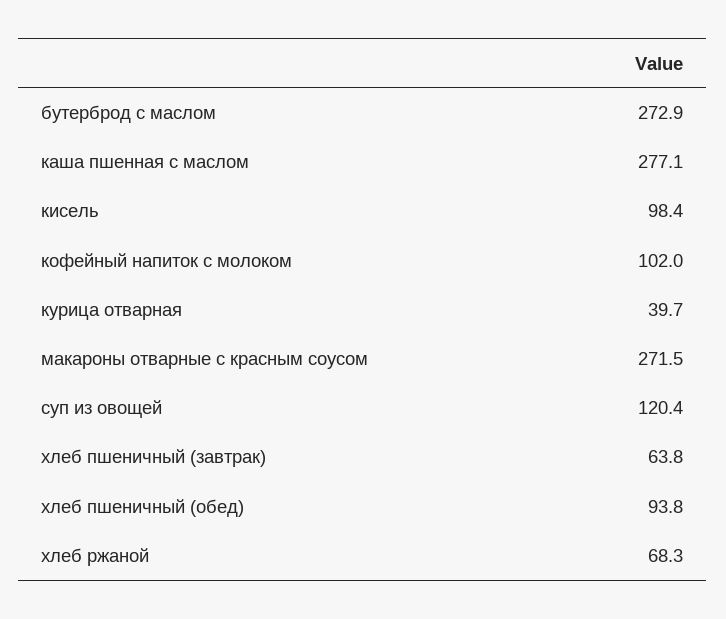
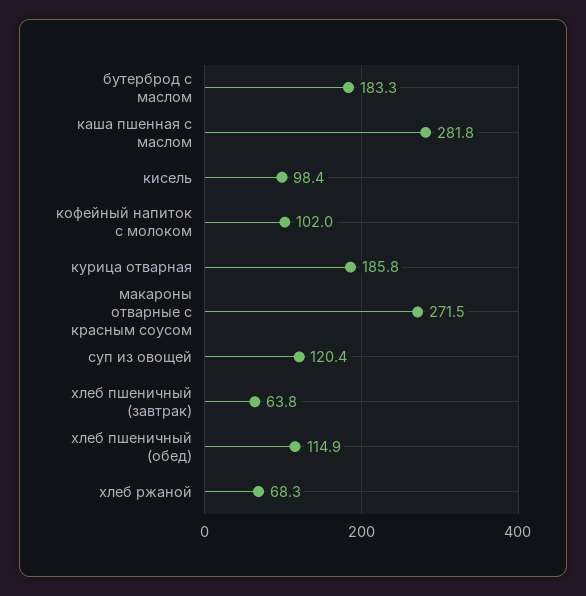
  {
-   "бутерброд с маслом": 272.9,
+   "бутерброд с маслом": 183.3,
-   "каша пшенная с маслом": 277.1,
+   "каша пшенная с маслом": 281.8,
    "кисель": 98.4,
    "кофейный напиток с молоком": 102,
-   "курица отварная": 39.7,
+   "курица отварная": 185.8,
    "макароны отварные с красным соусом": 271.5,
    "суп из овощей": 120.4,
    "хлеб пшеничный (завтрак)": 63.8,
-   "хлеб пшеничный (обед)": 93.8,
+   "хлеб пшеничный (обед)": 114.9,
    "хлеб ржаной": 68.3
  }

